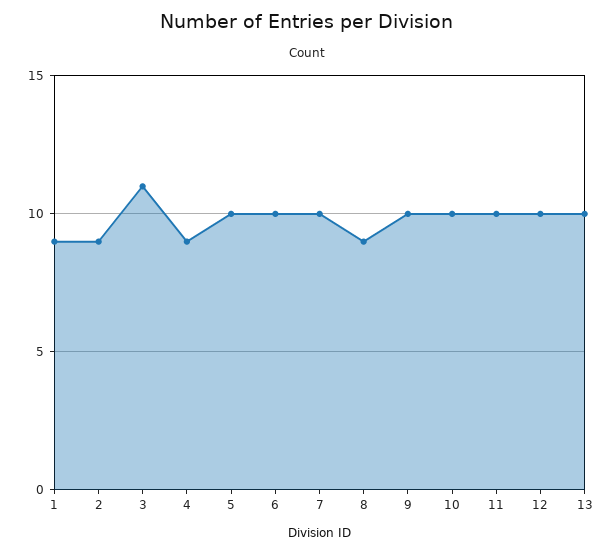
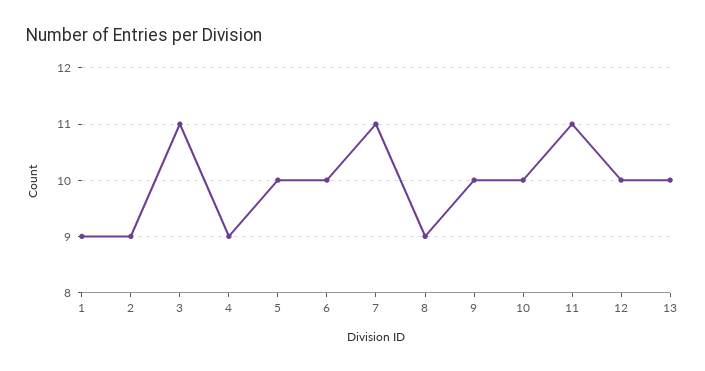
  {
    "1": 9,
    "2": 9,
    "3": 11,
    "4": 9,
    "5": 10,
    "6": 10,
-   "7": 10,
+   "7": 11,
    "8": 9,
    "9": 10,
    "10": 10,
-   "11": 10,
+   "11": 11,
    "12": 10,
    "13": 10
  }

